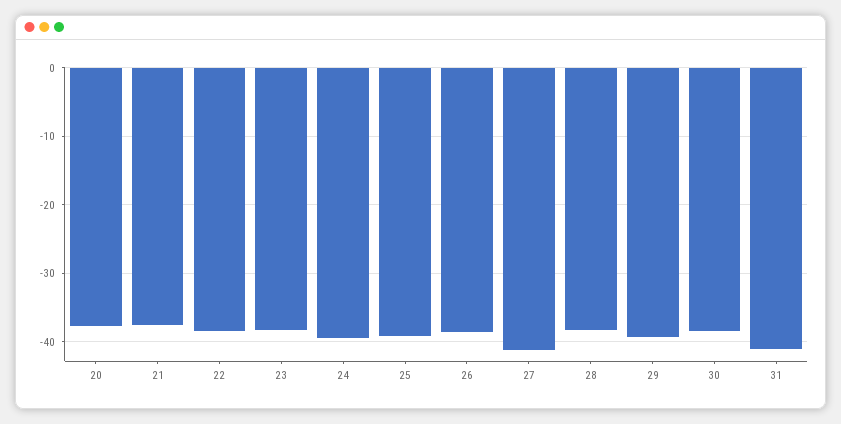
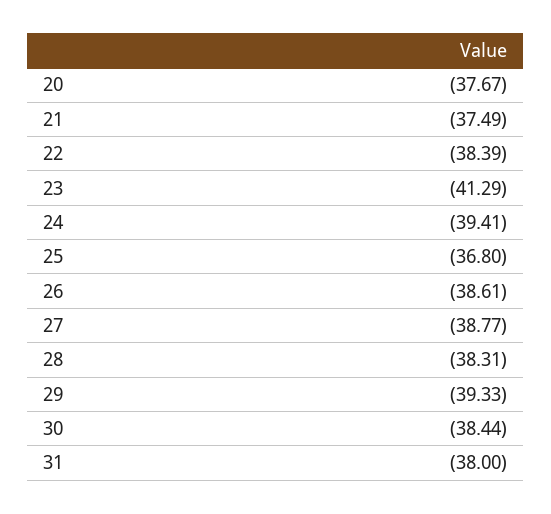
  {
    "20": -37.67,
    "21": -37.49,
    "22": -38.39,
-   "23": -38,
+   "23": -41.29,
    "24": -39.41,
-   "25": -39,
+   "25": -36.8,
    "26": -38.61,
-   "27": -41,
+   "27": -38.77,
    "28": -38.31,
    "29": -39.33,
    "30": -38.44,
-   "31": -41
+   "31": -38
  }

